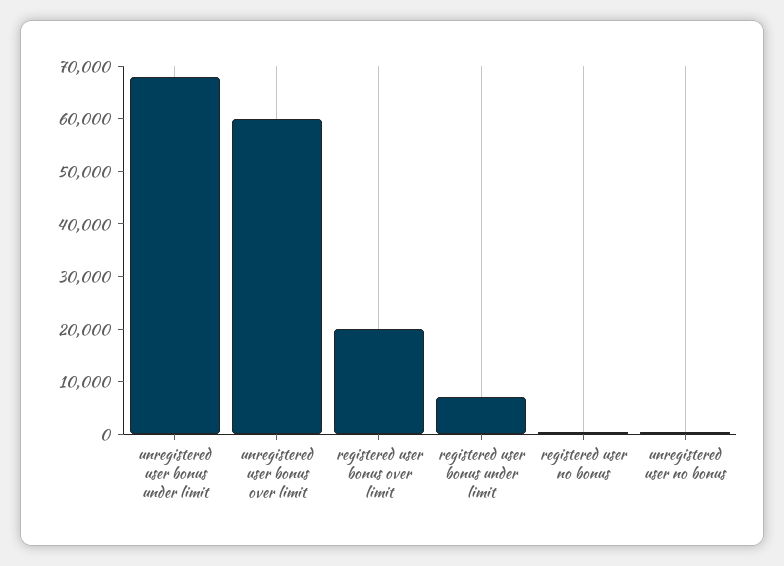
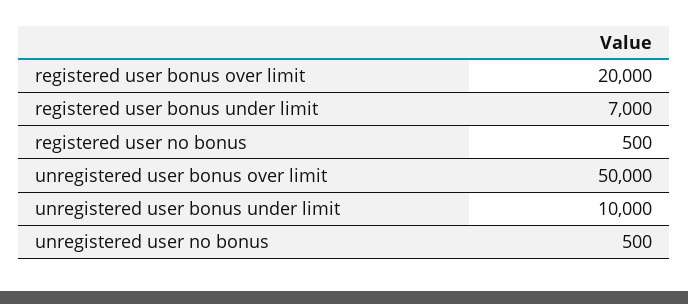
  {
-   "unregistered user bonus under limit": 68000,
+   "unregistered user bonus under limit": 10000,
-   "unregistered user bonus over limit": 60000,
+   "unregistered user bonus over limit": 50000,
    "registered user bonus over limit": 20000,
    "registered user bonus under limit": 7000,
    "registered user no bonus": 500,
    "unregistered user no bonus": 500
  }

